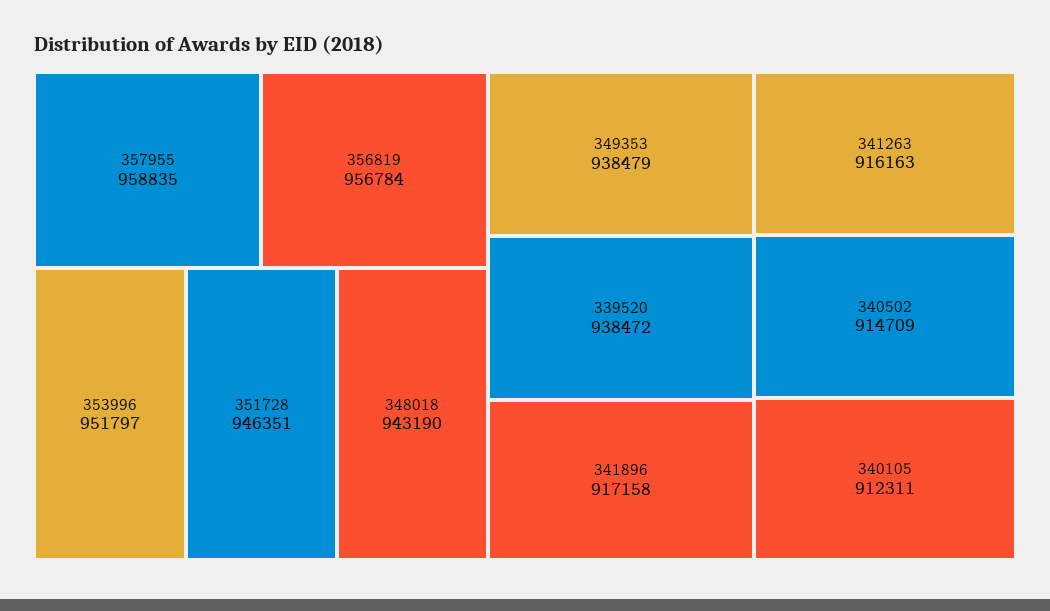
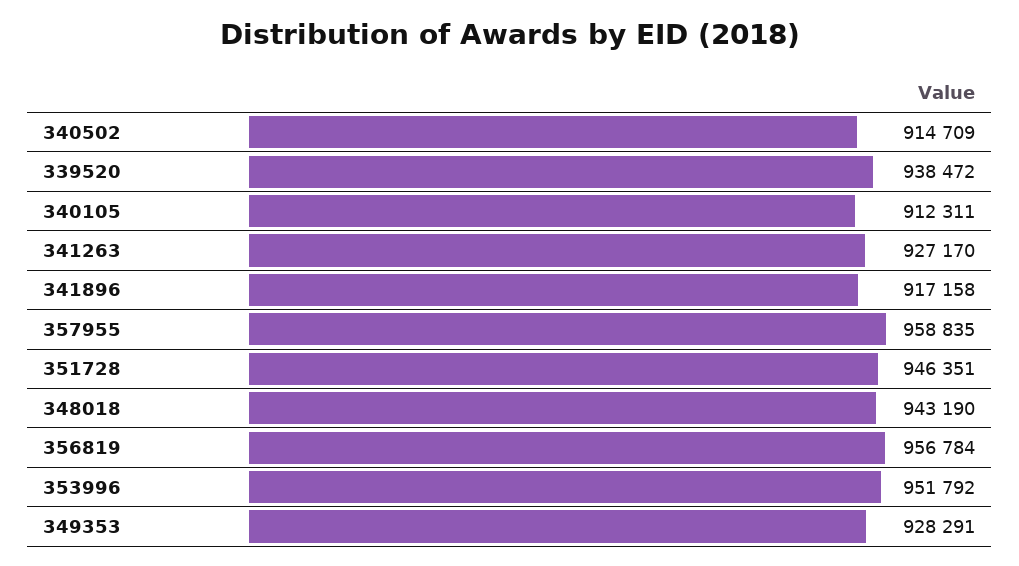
  {
    "357955": 958835,
    "356819": 956784,
-   "353996": 951797,
+   "353996": 951792,
    "351728": 946351,
    "348018": 943190,
-   "349353": 938479,
+   "349353": 928291,
    "339520": 938472,
    "341896": 917158,
-   "341263": 916163,
+   "341263": 927170,
    "340502": 914709,
    "340105": 912311
  }

